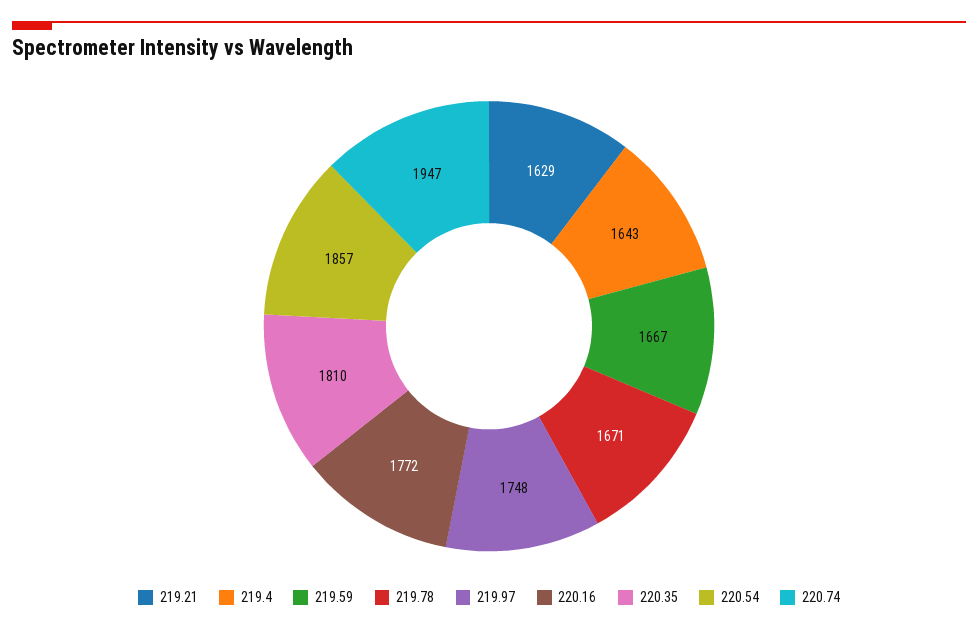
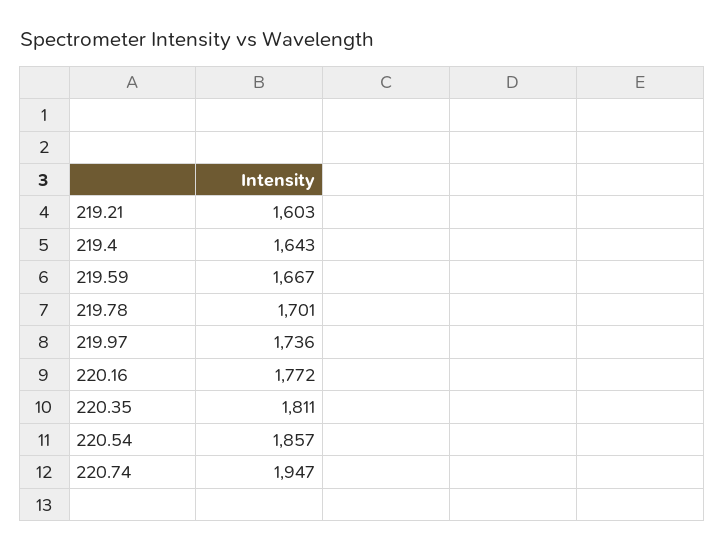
  {
-   "219.21": 1629,
+   "219.21": 1603,
    "219.4": 1643,
    "219.59": 1667,
-   "219.78": 1671,
+   "219.78": 1701,
-   "219.97": 1748,
+   "219.97": 1736,
    "220.16": 1772,
-   "220.35": 1810,
+   "220.35": 1811,
    "220.54": 1857,
    "220.74": 1947
  }

